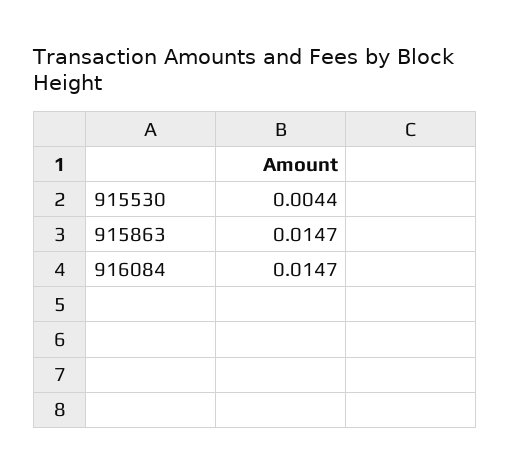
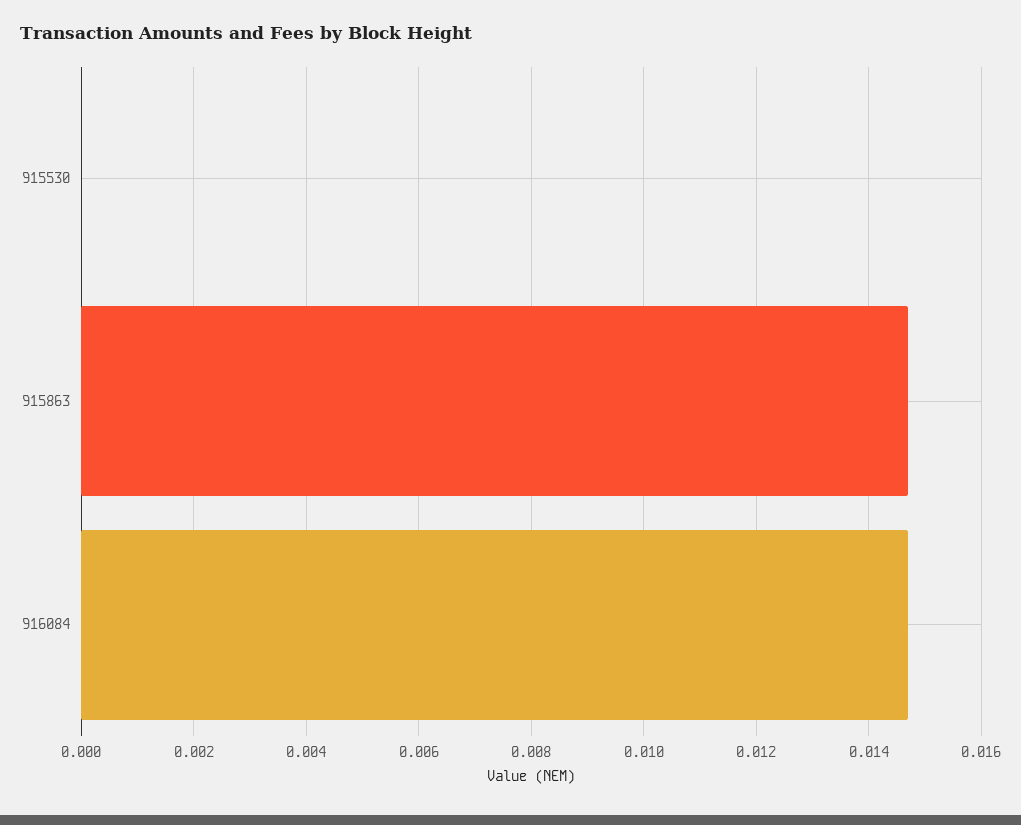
  {
-   "915530": 0.0044,
+   "915530": 0,
    "915863": 0.0147,
    "916084": 0.0147
  }

